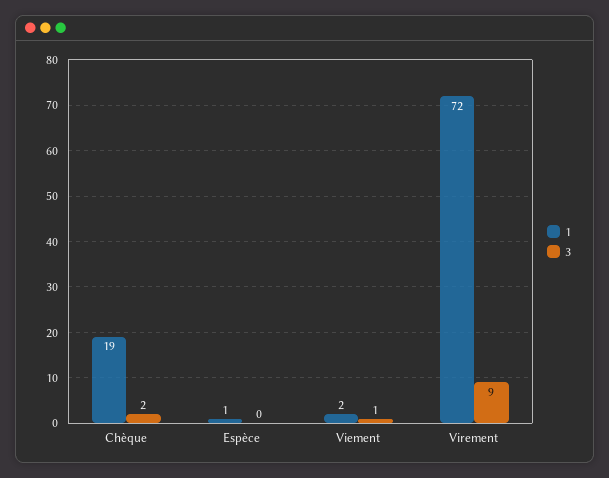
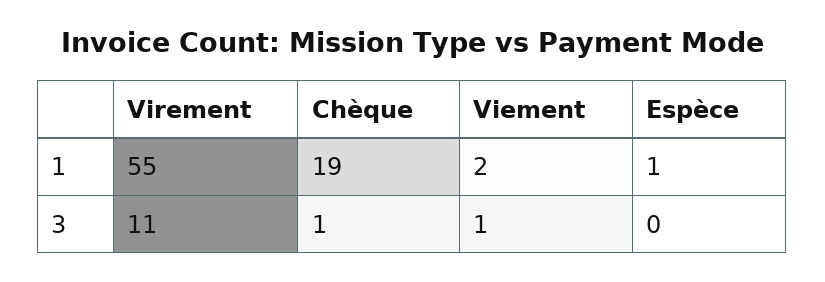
  {
    "1": {
      "Chèque": 19,
      "Espèce": 1,
      "Viement": 2,
-     "Virement": 72
+     "Virement": 55
    },
    "3": {
-     "Chèque": 2,
+     "Chèque": 1,
      "Espèce": 0,
      "Viement": 1,
-     "Virement": 9
+     "Virement": 11
    }
  }

